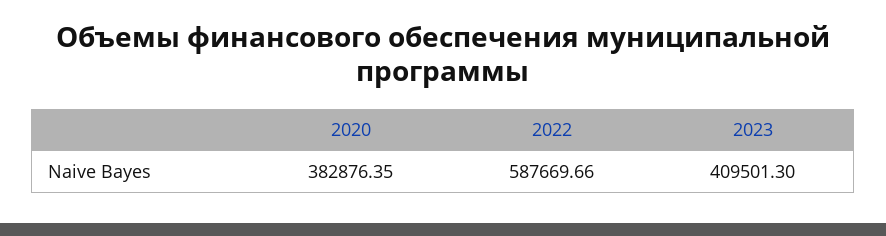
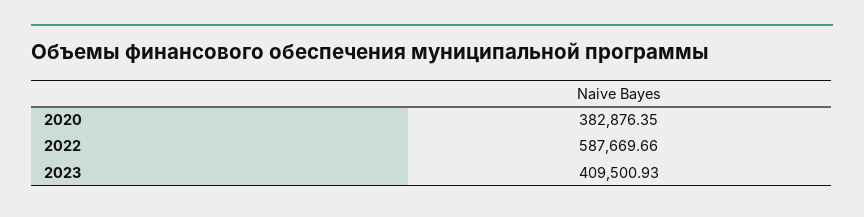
  {
    "2020": 382876.35,
    "2022": 587669.66,
-   "2023": 409501.3
+   "2023": 409500.93
  }

